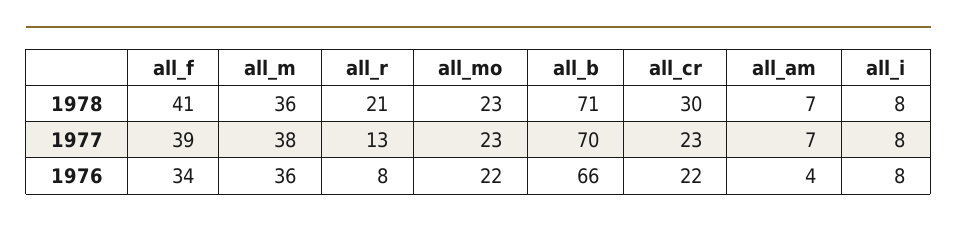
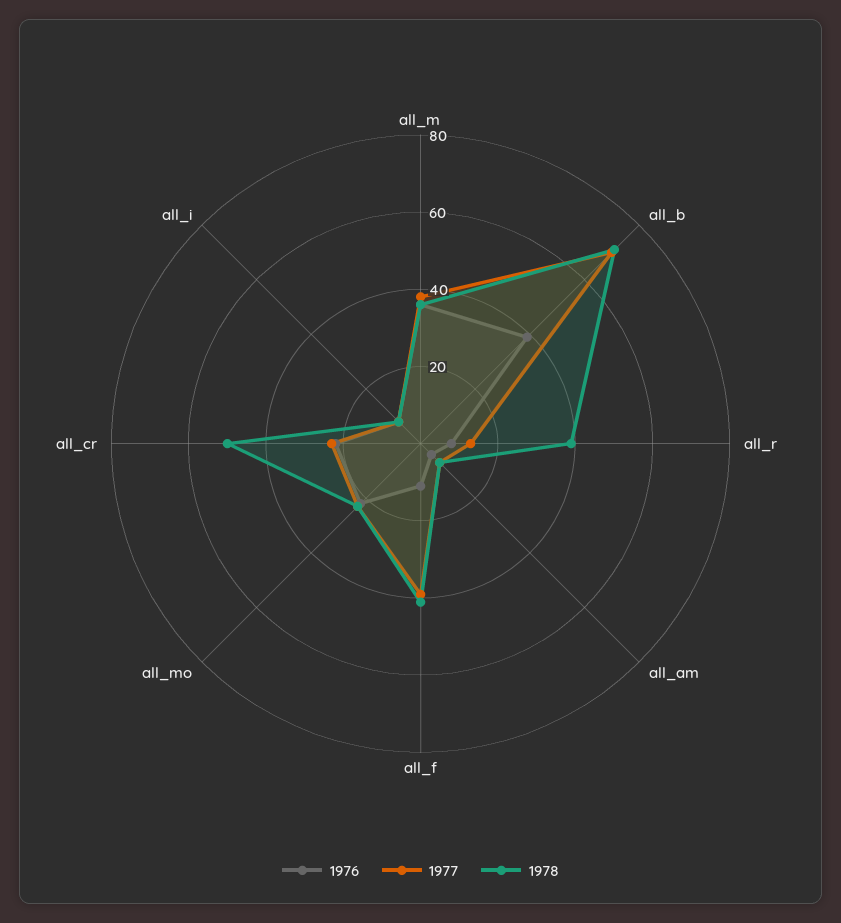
  {
    "1978": {
      "all_f": 41,
      "all_m": 36,
-     "all_r": 21,
+     "all_r": 40,
      "all_mo": 23,
      "all_b": 71,
-     "all_cr": 30,
+     "all_cr": 50,
      "all_am": 7,
      "all_i": 8
    },
    "1977": {
      "all_f": 39,
      "all_m": 38,
      "all_r": 13,
      "all_mo": 23,
      "all_b": 70,
      "all_cr": 23,
      "all_am": 7,
      "all_i": 8
    },
    "1976": {
-     "all_f": 34,
+     "all_f": 10,
      "all_m": 36,
      "all_r": 8,
      "all_mo": 22,
-     "all_b": 66,
+     "all_b": 40,
      "all_cr": 22,
      "all_am": 4,
      "all_i": 8
    }
  }

